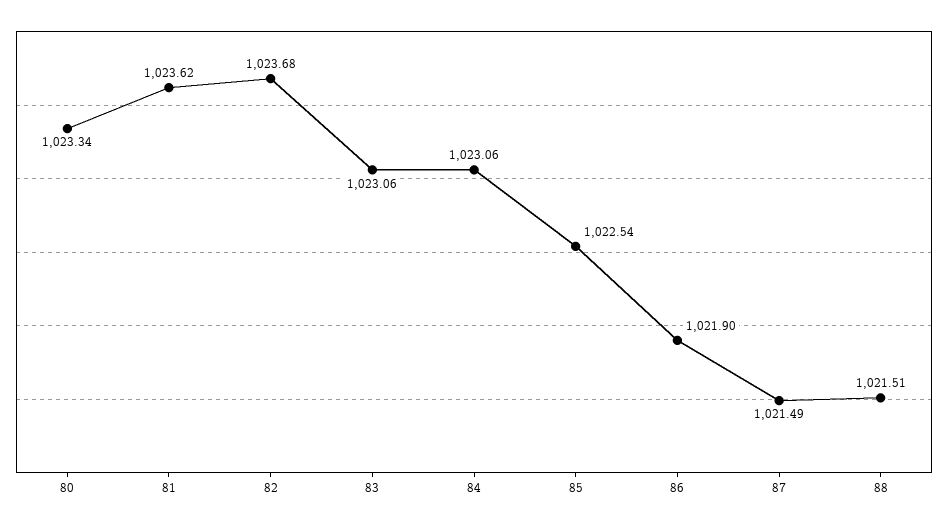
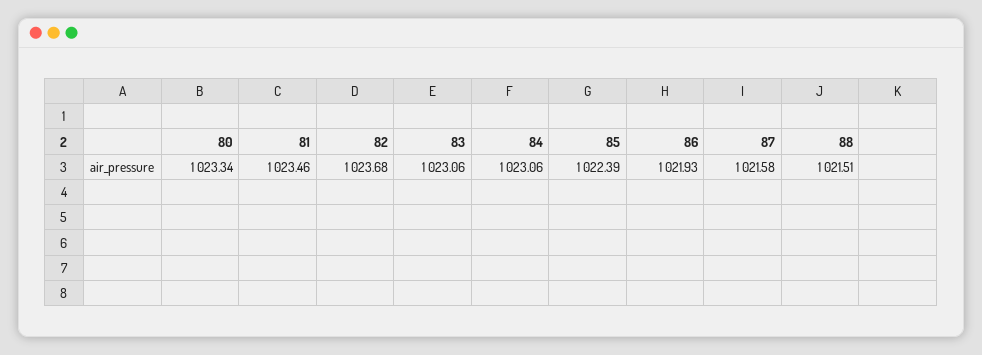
  {
    "80": 1023.34,
-   "81": 1023.62,
+   "81": 1023.46,
    "82": 1023.68,
    "83": 1023.06,
    "84": 1023.06,
-   "85": 1022.54,
+   "85": 1022.39,
-   "86": 1021.9,
+   "86": 1021.93,
-   "87": 1021.49,
+   "87": 1021.58,
    "88": 1021.51
  }

